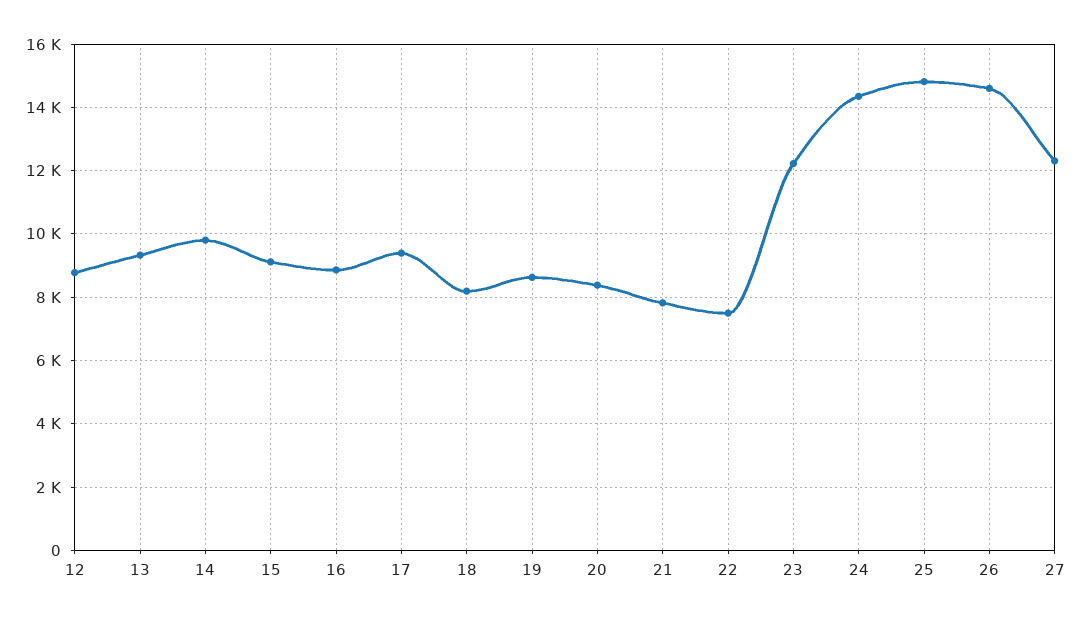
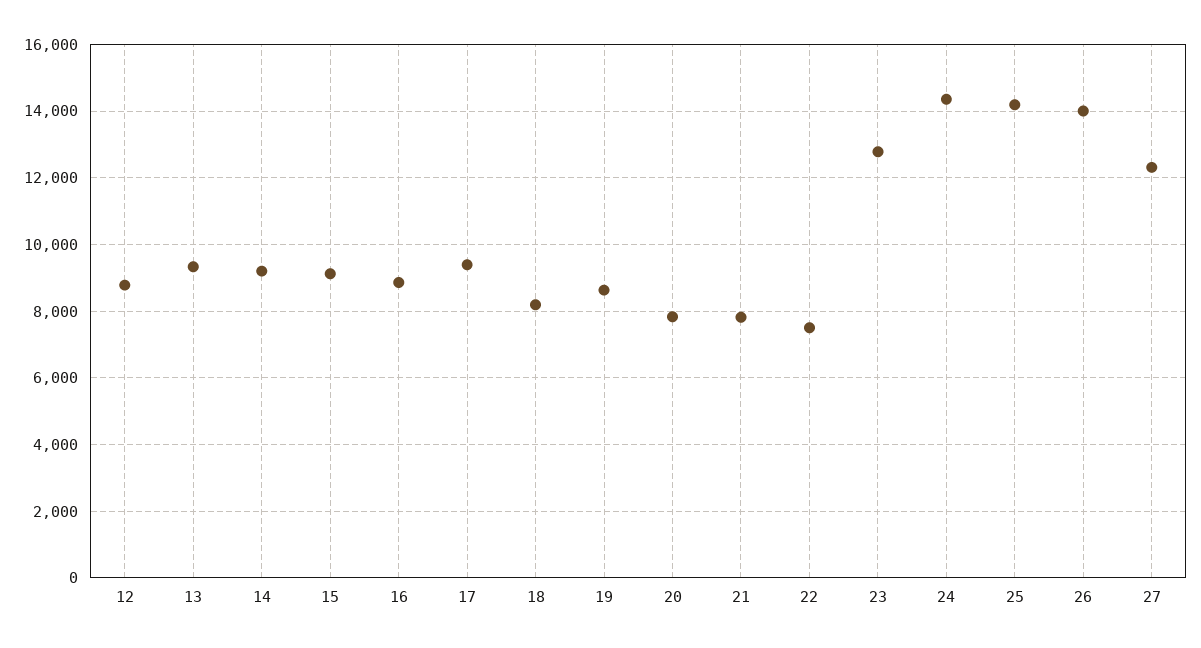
  {
    "12": 8800,
    "13": 9400,
-   "14": 9800,
+   "14": 9200,
    "15": 9200,
    "16": 8800,
    "17": 9400,
    "18": 8200,
    "19": 8600,
-   "20": 8400,
+   "20": 7800,
    "21": 7800,
    "22": 7600,
-   "23": 12200,
+   "23": 12800,
    "24": 14400,
-   "25": 14800,
+   "25": 14200,
-   "26": 14600,
+   "26": 14000,
    "27": 12400
  }

